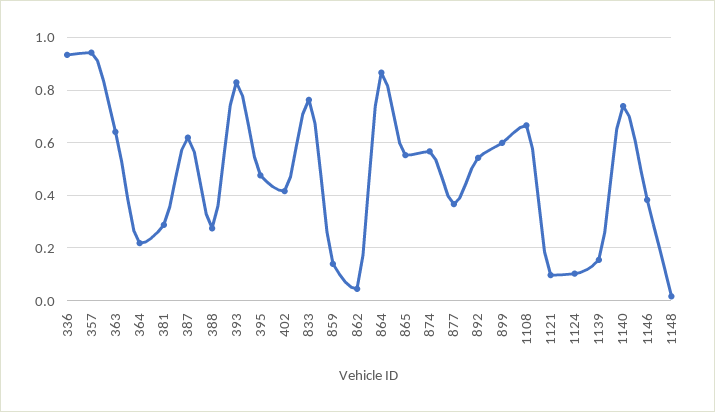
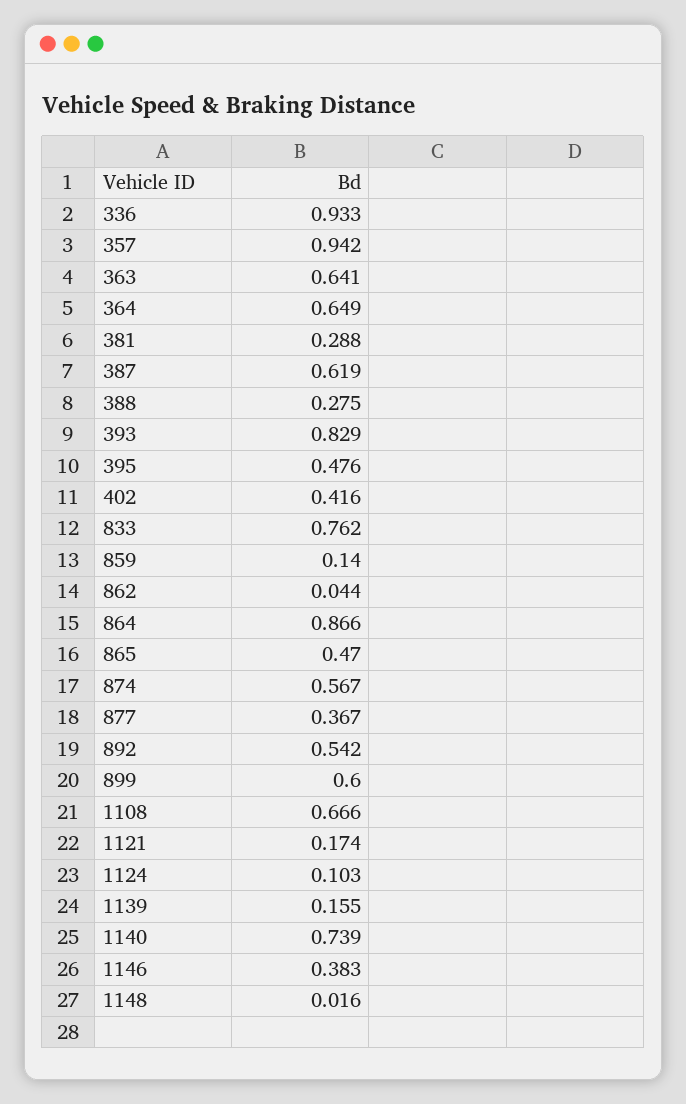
  {
    "336": 0.933,
    "357": 0.942,
    "363": 0.641,
-   "364": 0.225,
+   "364": 0.649,
    "381": 0.288,
    "387": 0.619,
    "388": 0.275,
    "393": 0.829,
    "395": 0.476,
    "402": 0.416,
    "833": 0.762,
    "859": 0.14,
    "862": 0.044,
    "864": 0.866,
-   "865": 0.55,
+   "865": 0.47,
    "874": 0.567,
    "877": 0.367,
    "892": 0.542,
    "899": 0.6,
    "1108": 0.666,
-   "1121": 0.1,
+   "1121": 0.174,
    "1124": 0.103,
    "1139": 0.155,
    "1140": 0.739,
    "1146": 0.383,
    "1148": 0.016
  }

